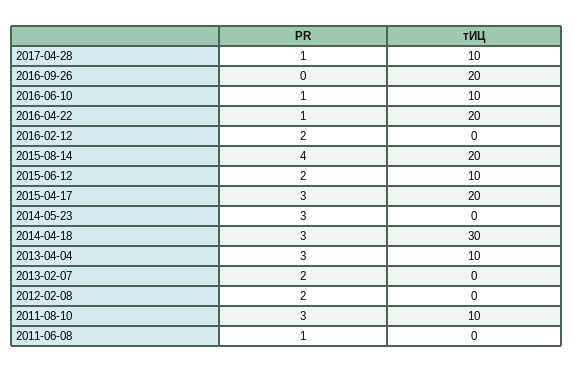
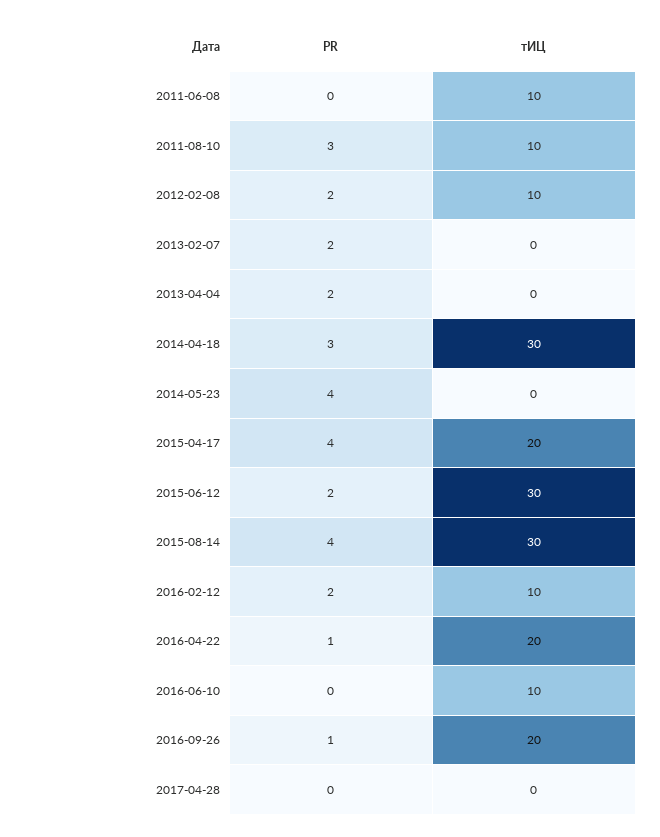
  {
    "PR": {
-     "2017-04-28": 1,
+     "2017-04-28": 0,
-     "2016-09-26": 0,
+     "2016-09-26": 1,
-     "2016-06-10": 1,
+     "2016-06-10": 0,
      "2016-04-22": 1,
      "2016-02-12": 2,
      "2015-08-14": 4,
      "2015-06-12": 2,
-     "2015-04-17": 3,
+     "2015-04-17": 4,
-     "2014-05-23": 3,
+     "2014-05-23": 4,
      "2014-04-18": 3,
-     "2013-04-04": 3,
+     "2013-04-04": 2,
      "2013-02-07": 2,
      "2012-02-08": 2,
      "2011-08-10": 3,
-     "2011-06-08": 1
+     "2011-06-08": 0
    },
    "тИЦ": {
-     "2017-04-28": 10,
+     "2017-04-28": 0,
      "2016-09-26": 20,
      "2016-06-10": 10,
      "2016-04-22": 20,
-     "2016-02-12": 0,
+     "2016-02-12": 10,
-     "2015-08-14": 20,
+     "2015-08-14": 30,
-     "2015-06-12": 10,
+     "2015-06-12": 30,
      "2015-04-17": 20,
      "2014-05-23": 0,
      "2014-04-18": 30,
-     "2013-04-04": 10,
+     "2013-04-04": 0,
      "2013-02-07": 0,
-     "2012-02-08": 0,
+     "2012-02-08": 10,
      "2011-08-10": 10,
-     "2011-06-08": 0
+     "2011-06-08": 10
    }
  }

